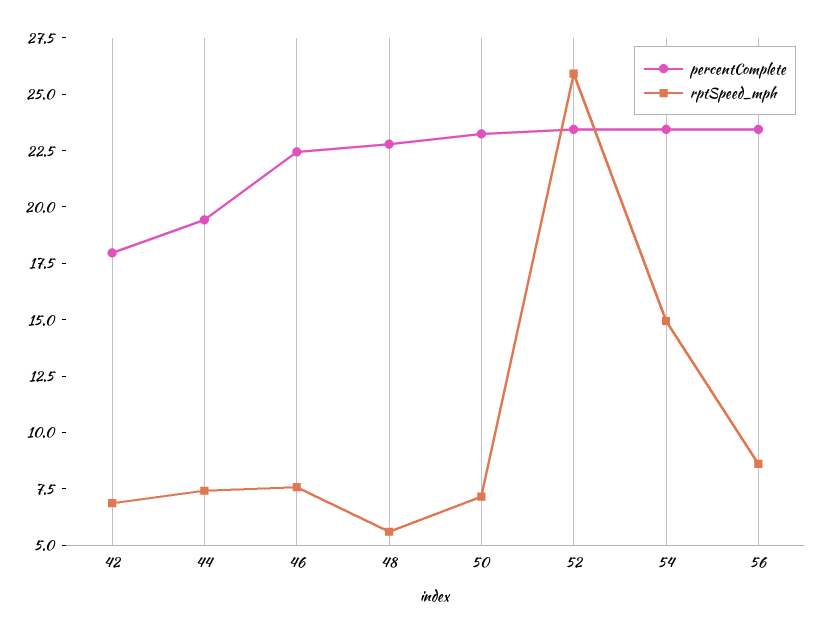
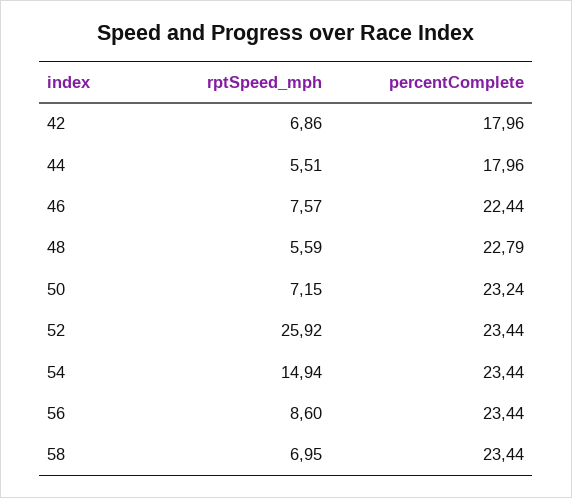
  {
    "percentComplete": {
      "42": 17.96,
-     "44": 19.5,
+     "44": 17.96,
      "46": 22.44,
      "48": 22.79,
      "50": 23.24,
      "52": 23.44,
      "54": 23.44,
-     "56": 23.44
+     "56": 23.44,
+     "58": 23.44
    },
    "rptSpeed_mph": {
      "42": 6.86,
-     "44": 7.5,
+     "44": 5.51,
      "46": 7.57,
      "48": 5.59,
      "50": 7.15,
      "52": 25.92,
      "54": 14.94,
-     "56": 8.6
+     "56": 8.6,
+     "58": 6.95
    }
  }

